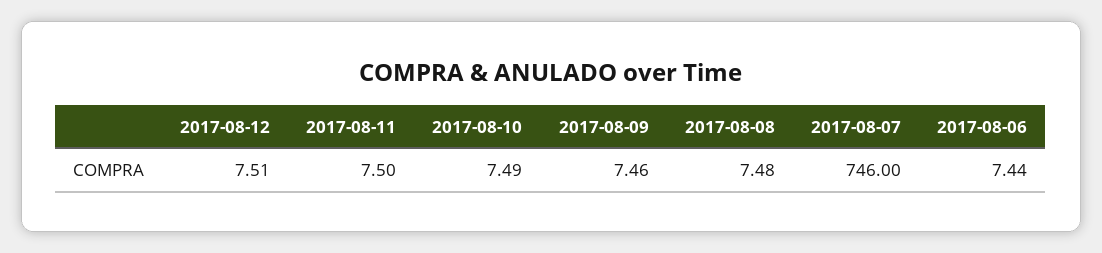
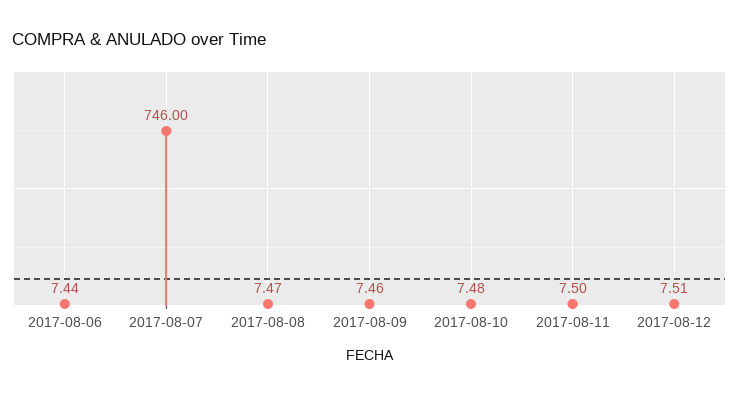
  {
    "2017-08-12": 7.51,
    "2017-08-11": 7.5,
-   "2017-08-10": 7.49,
+   "2017-08-10": 7.48,
    "2017-08-09": 7.46,
-   "2017-08-08": 7.48,
+   "2017-08-08": 7.47,
    "2017-08-07": 746,
    "2017-08-06": 7.44
  }

